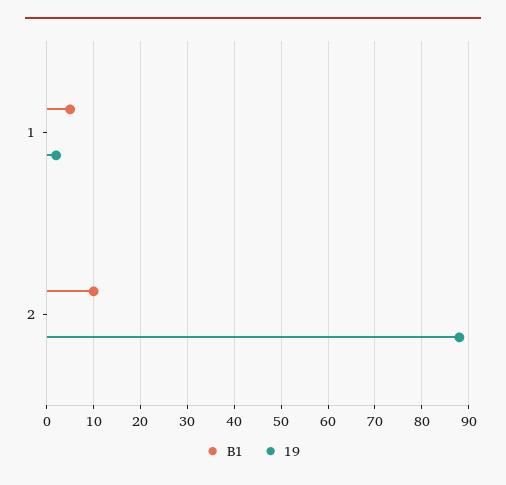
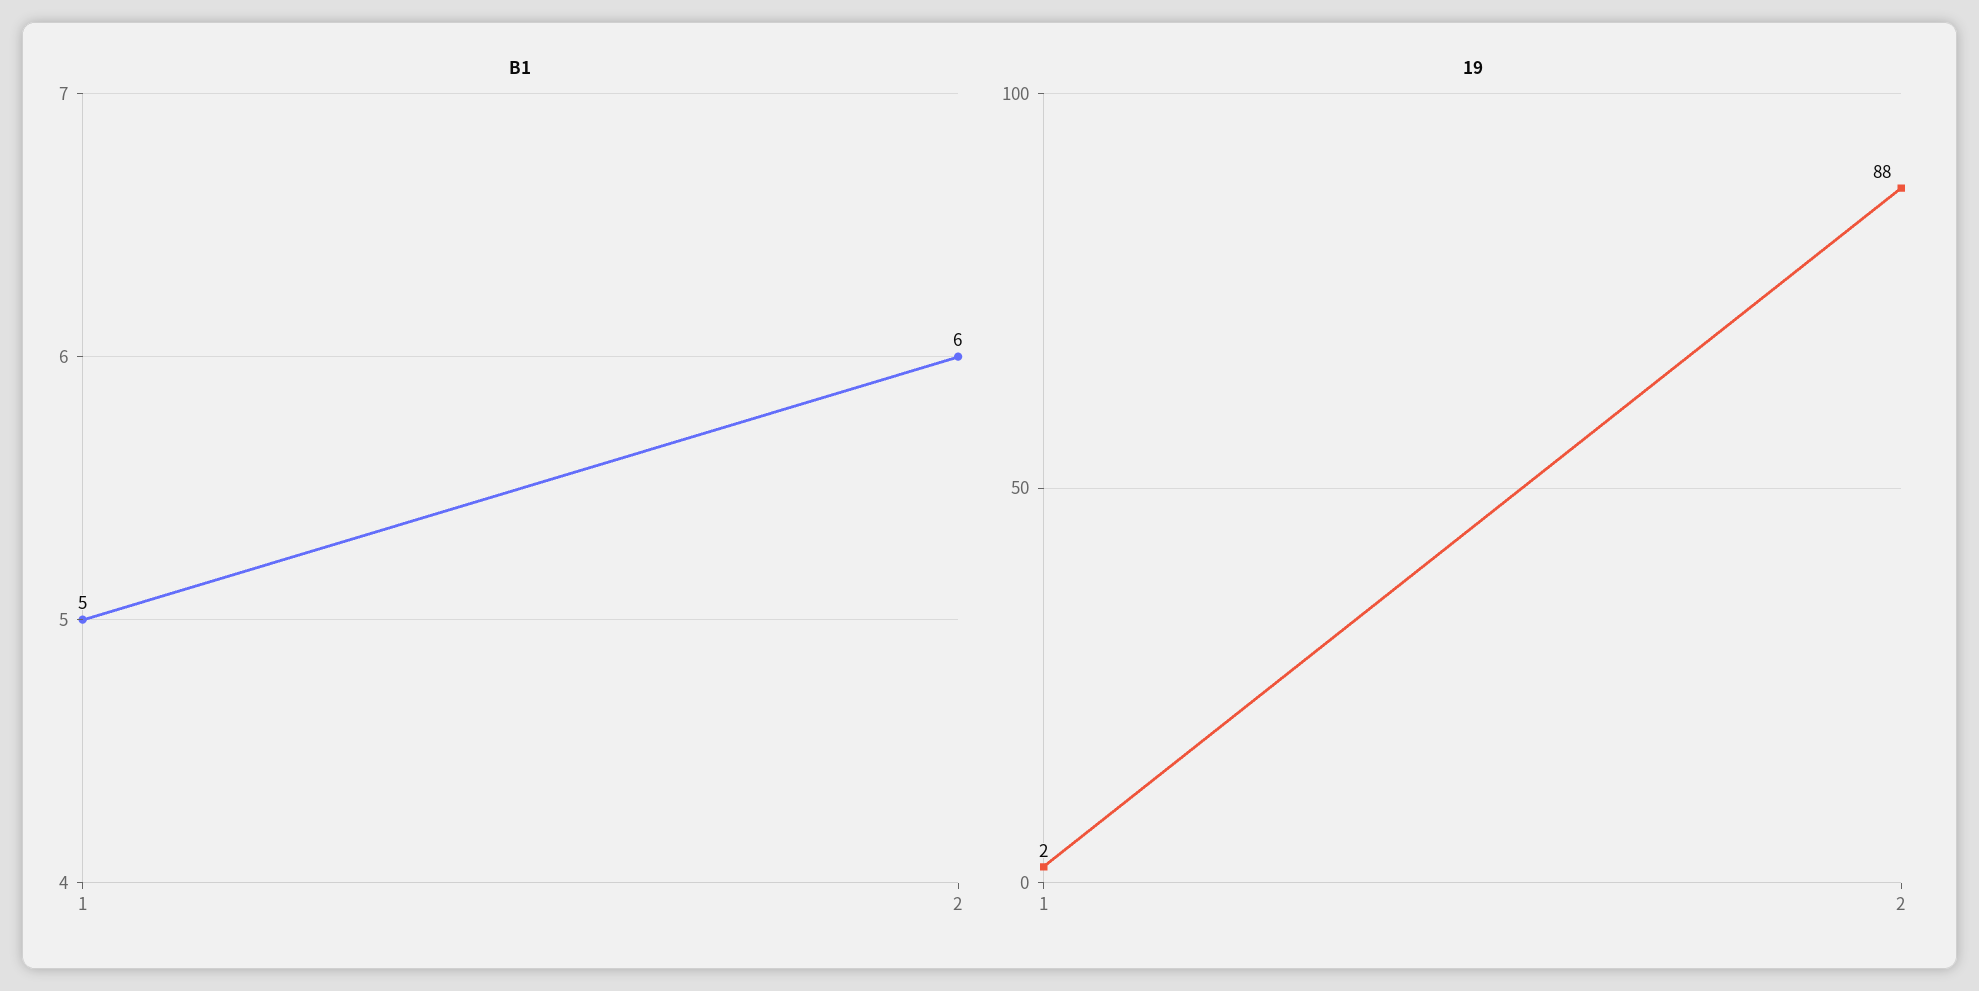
  {
    "B1": {
      "1": 5,
-     "2": 10
+     "2": 6
    },
    "19": {
      "1": 2,
      "2": 88
    }
  }

